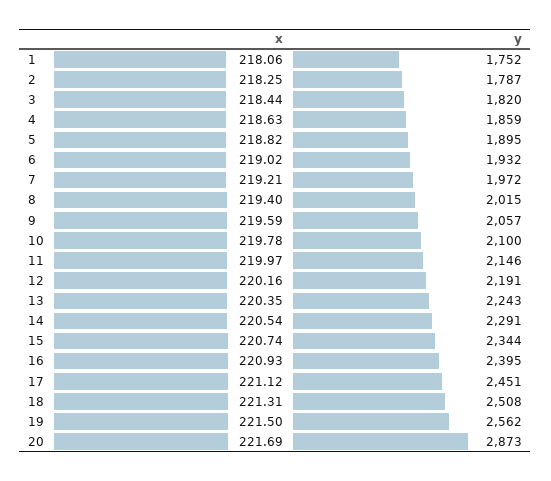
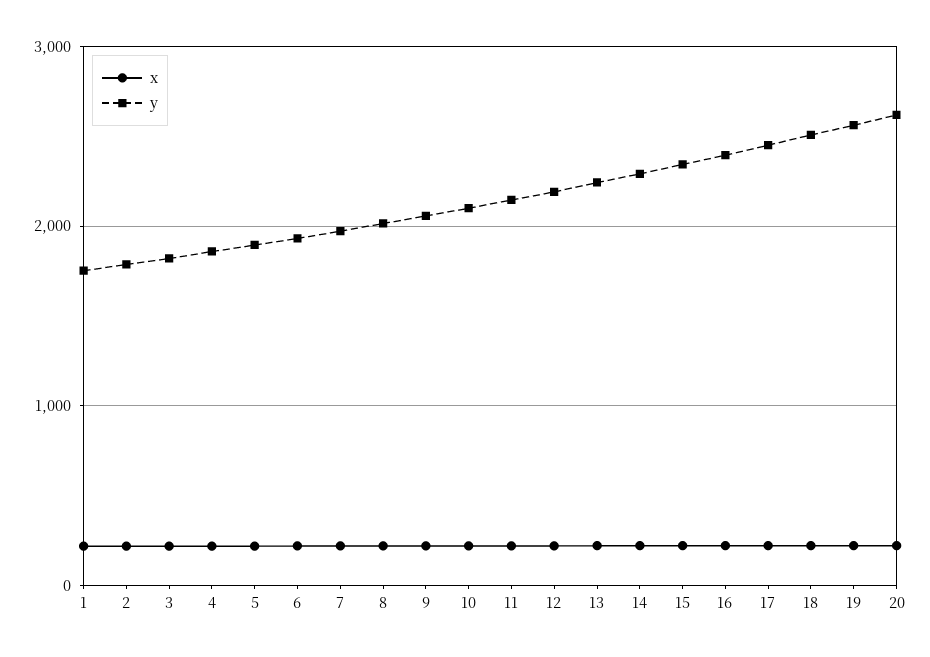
  {
    "x": {
      "1": 218.06,
      "2": 218.25,
      "3": 218.44,
      "4": 218.63,
      "5": 218.82,
      "6": 219.02,
      "7": 219.21,
      "8": 219.4,
      "9": 219.59,
      "10": 219.78,
      "11": 219.97,
      "12": 220.16,
      "13": 220.35,
      "14": 220.54,
      "15": 220.74,
      "16": 220.93,
      "17": 221.12,
      "18": 221.31,
      "19": 221.5,
      "20": 221.69
    },
    "y": {
      "1": 1752,
      "2": 1787,
      "3": 1820,
      "4": 1859,
      "5": 1895,
      "6": 1932,
      "7": 1972,
      "8": 2015,
      "9": 2057,
      "10": 2100,
      "11": 2146,
      "12": 2191,
      "13": 2243,
      "14": 2291,
      "15": 2344,
      "16": 2395,
      "17": 2451,
      "18": 2508,
      "19": 2562,
-     "20": 2873
+     "20": 2600
    }
  }

